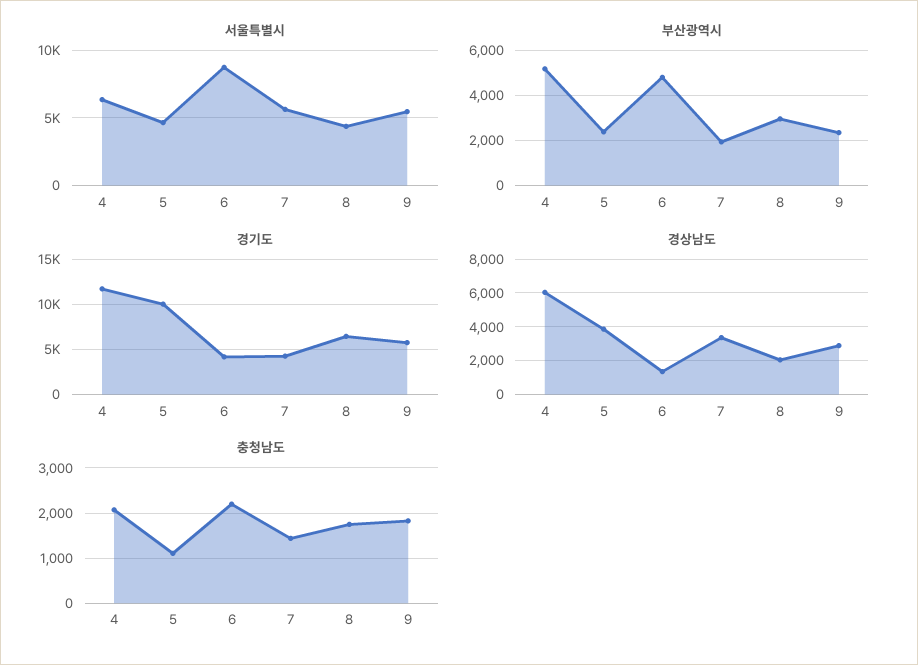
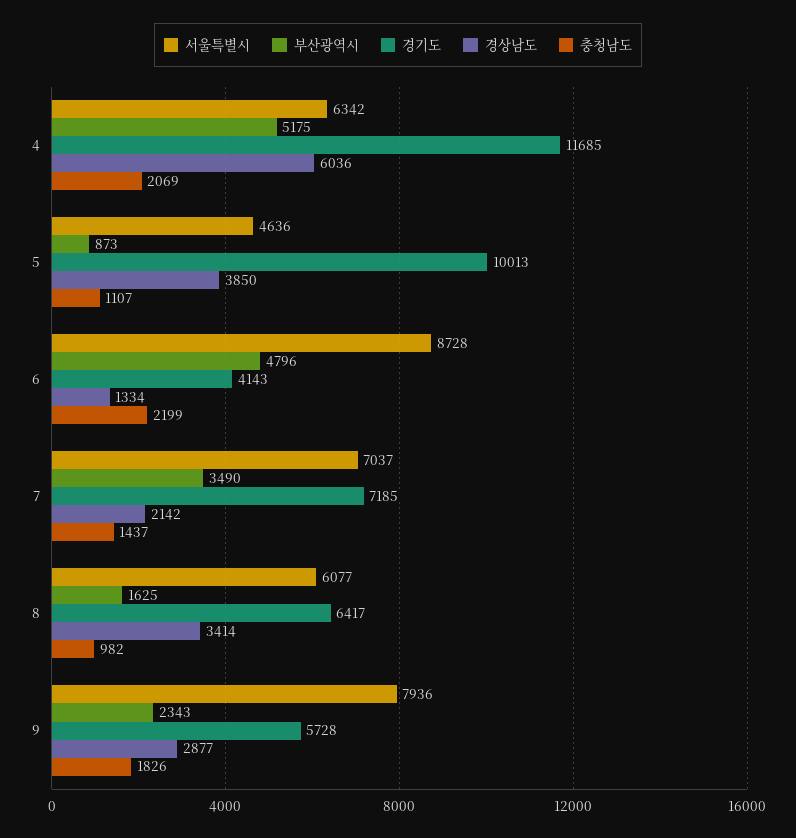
  {
    "서울특별시": {
      "4": 6342,
      "5": 4636,
      "6": 8728,
-     "7": 5500,
+     "7": 7037,
-     "8": 4500,
+     "8": 6077,
-     "9": 5500
+     "9": 7936
    },
    "부산광역시": {
      "4": 5175,
-     "5": 2500,
+     "5": 873,
      "6": 4796,
-     "7": 2000,
+     "7": 3490,
-     "8": 3000,
+     "8": 1625,
      "9": 2343
    },
    "경기도": {
      "4": 11685,
      "5": 10013,
      "6": 4143,
-     "7": 4000,
+     "7": 7185,
      "8": 6417,
      "9": 5728
    },
    "경상남도": {
      "4": 6036,
      "5": 3850,
      "6": 1334,
-     "7": 3500,
+     "7": 2142,
-     "8": 2000,
+     "8": 3414,
      "9": 2877
    },
    "충청남도": {
      "4": 2069,
      "5": 1107,
      "6": 2199,
      "7": 1437,
-     "8": 1800,
+     "8": 982,
      "9": 1826
    }
  }

